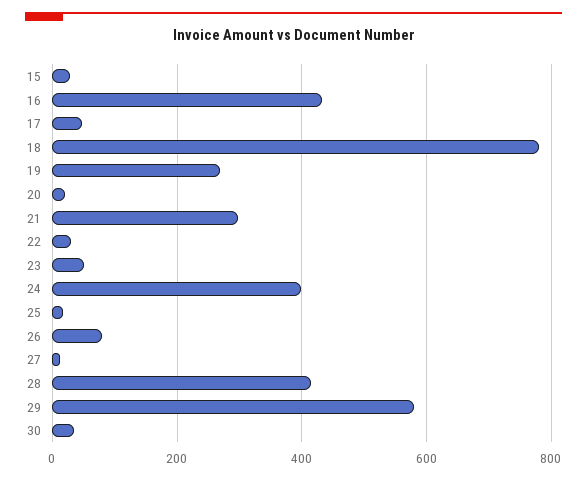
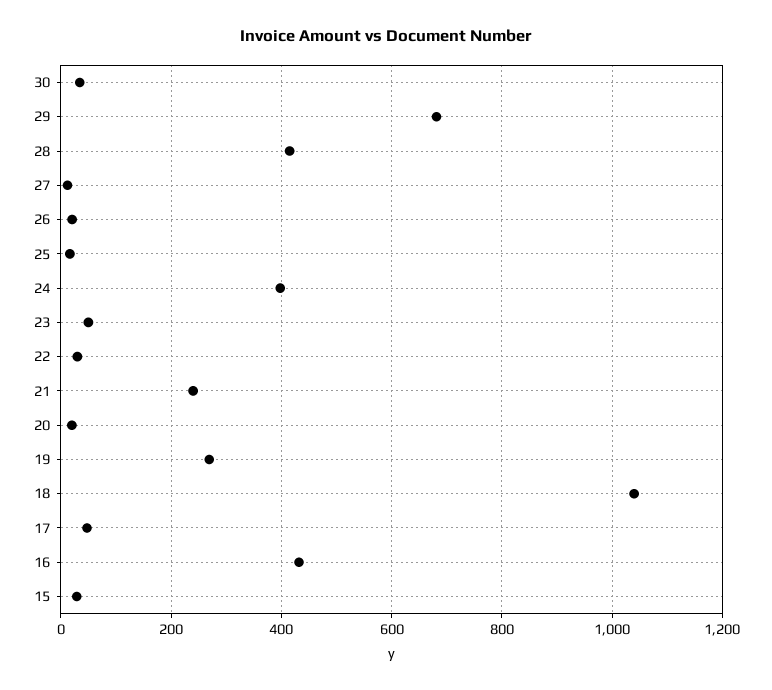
  {
    "15": 20,
    "16": 440,
    "17": 40,
-   "18": 780,
+   "18": 1040,
    "19": 260,
    "20": 20,
-   "21": 300,
+   "21": 240,
    "22": 40,
    "23": 60,
    "24": 400,
    "25": 20,
-   "26": 80,
+   "26": 20,
    "27": 20,
    "28": 420,
-   "29": 580,
+   "29": 680,
    "30": 40
  }

